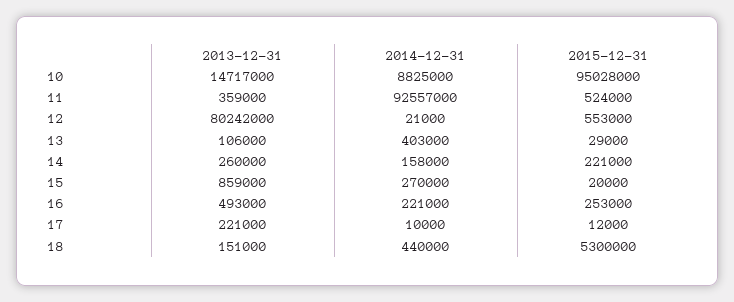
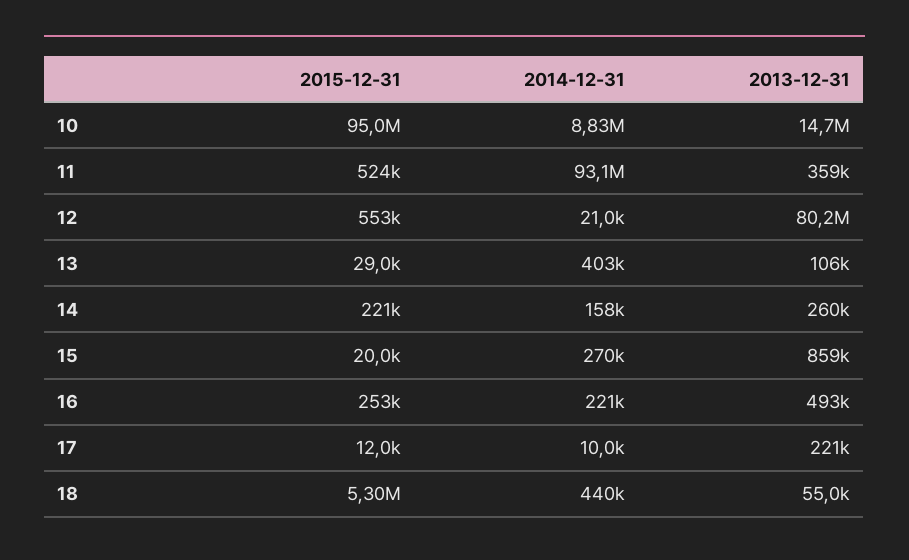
  {
    "2013-12-31": {
      "10": 14717000,
      "11": 359000,
      "12": 80242000,
      "13": 106000,
      "14": 260000,
      "15": 859000,
      "16": 493000,
      "17": 221000,
-     "18": 151000
+     "18": 55000
    },
    "2014-12-31": {
      "10": 8825000,
-     "11": 92557000,
+     "11": 93100000,
      "12": 21000,
      "13": 403000,
      "14": 158000,
      "15": 270000,
      "16": 221000,
      "17": 10000,
      "18": 440000
    },
    "2015-12-31": {
      "10": 95028000,
      "11": 524000,
      "12": 553000,
      "13": 29000,
      "14": 221000,
      "15": 20000,
      "16": 253000,
      "17": 12000,
      "18": 5300000
    }
  }

